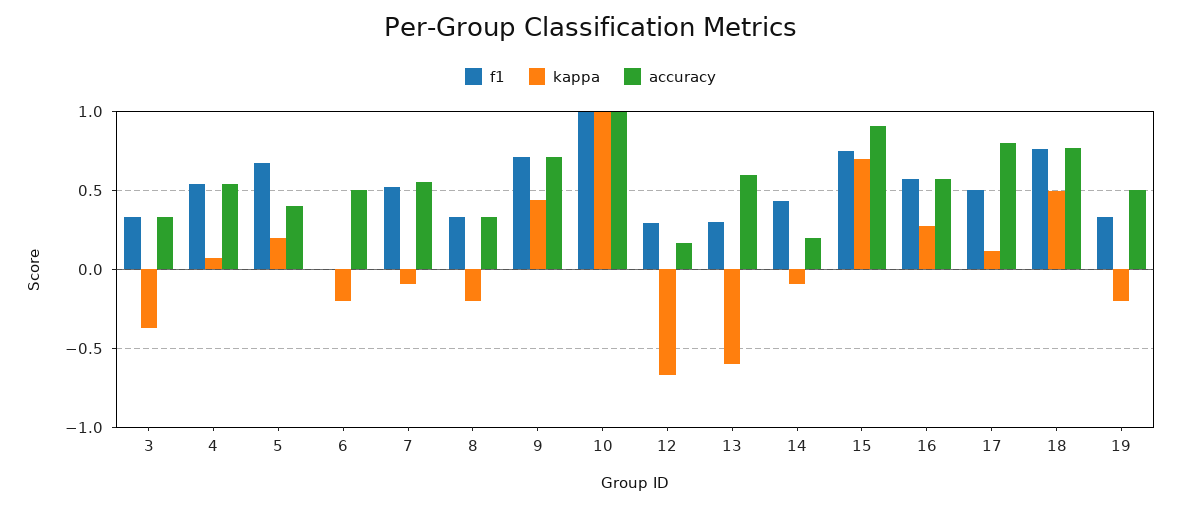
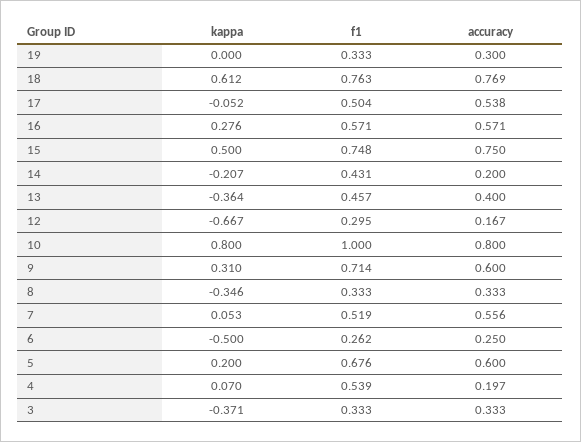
  {
    "f1": {
      "3": 0.333,
      "4": 0.539,
      "5": 0.676,
-     "6": 0,
+     "6": 0.262,
      "7": 0.519,
      "8": 0.333,
      "9": 0.714,
      "10": 1,
      "12": 0.295,
-     "13": 0.3,
+     "13": 0.457,
      "14": 0.431,
      "15": 0.748,
      "16": 0.571,
      "17": 0.504,
      "18": 0.763,
      "19": 0.333
    },
    "kappa": {
      "3": -0.371,
      "4": 0.07,
      "5": 0.2,
-     "6": -0.2,
+     "6": -0.5,
-     "7": -0.1,
+     "7": 0.053,
-     "8": -0.2,
+     "8": -0.346,
-     "9": 0.45,
+     "9": 0.31,
-     "10": 1,
+     "10": 0.8,
      "12": -0.667,
-     "13": -0.6,
+     "13": -0.364,
-     "14": -0.1,
+     "14": -0.207,
-     "15": 0.7,
+     "15": 0.5,
      "16": 0.276,
-     "17": 0.1,
+     "17": -0.052,
-     "18": 0.5,
+     "18": 0.612,
-     "19": -0.2
+     "19": 0
    },
    "accuracy": {
      "3": 0.333,
-     "4": 0.55,
+     "4": 0.197,
-     "5": 0.4,
+     "5": 0.6,
-     "6": 0.5,
+     "6": 0.25,
      "7": 0.556,
      "8": 0.333,
-     "9": 0.7,
+     "9": 0.6,
-     "10": 1,
+     "10": 0.8,
      "12": 0.167,
-     "13": 0.6,
+     "13": 0.4,
      "14": 0.2,
-     "15": 0.9,
+     "15": 0.75,
      "16": 0.571,
-     "17": 0.8,
+     "17": 0.538,
      "18": 0.769,
-     "19": 0.5
+     "19": 0.3
    }
  }

